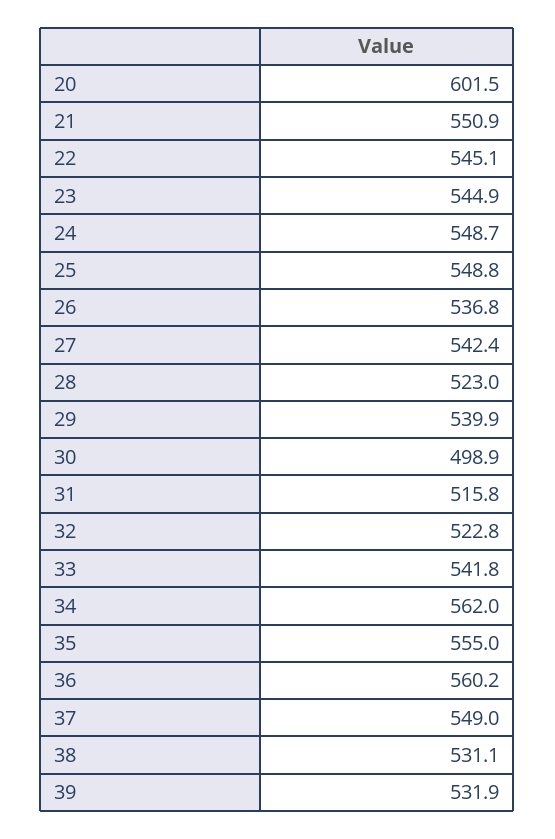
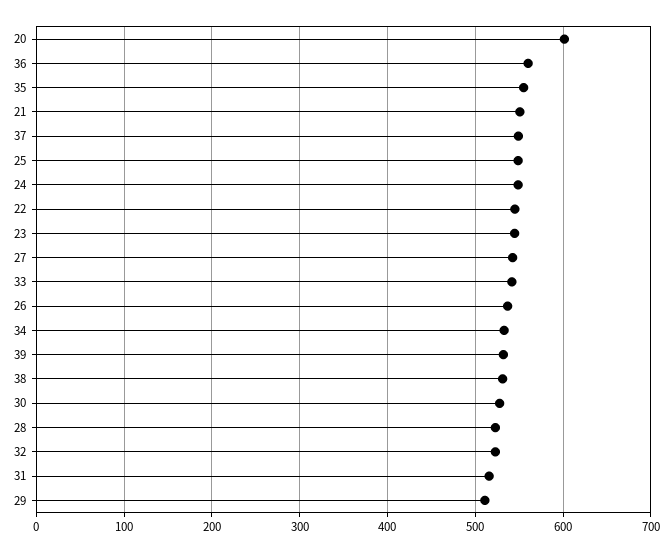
  {
    "20": 601.5,
    "21": 550.9,
    "22": 545.1,
    "23": 544.9,
    "24": 548.7,
    "25": 548.8,
    "26": 536.8,
    "27": 542.4,
    "28": 523,
-   "29": 539.9,
+   "29": 510,
-   "30": 498.9,
+   "30": 530,
    "31": 515.8,
    "32": 522.8,
    "33": 541.8,
-   "34": 562,
+   "34": 530,
    "35": 555,
    "36": 560.2,
    "37": 549,
    "38": 531.1,
    "39": 531.9
  }

